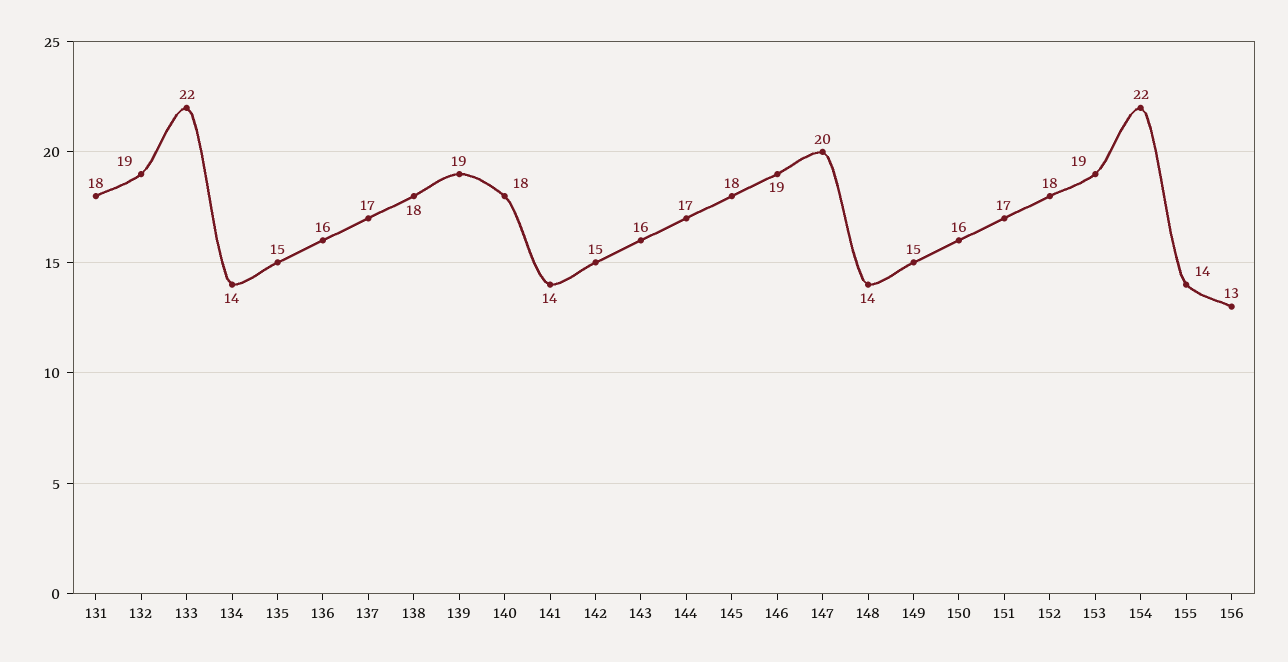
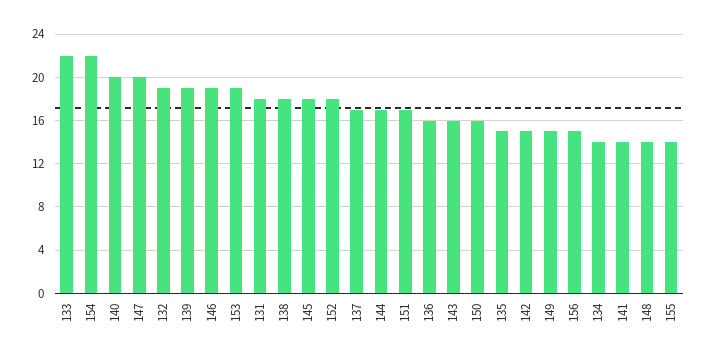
  {
    "131": 18,
    "132": 19,
    "133": 22,
    "134": 14,
    "135": 15,
    "136": 16,
    "137": 17,
    "138": 18,
    "139": 19,
-   "140": 18,
+   "140": 20,
    "141": 14,
    "142": 15,
    "143": 16,
    "144": 17,
    "145": 18,
    "146": 19,
    "147": 20,
    "148": 14,
    "149": 15,
    "150": 16,
    "151": 17,
    "152": 18,
    "153": 19,
    "154": 22,
    "155": 14,
-   "156": 13
+   "156": 15
  }

